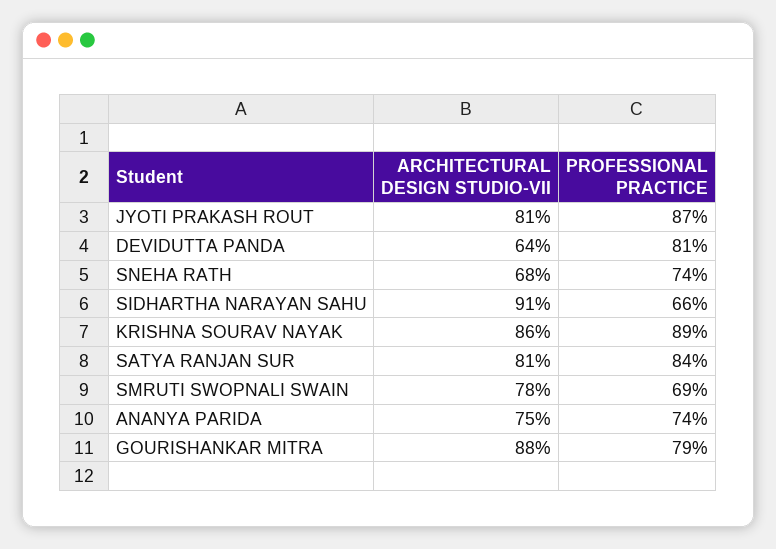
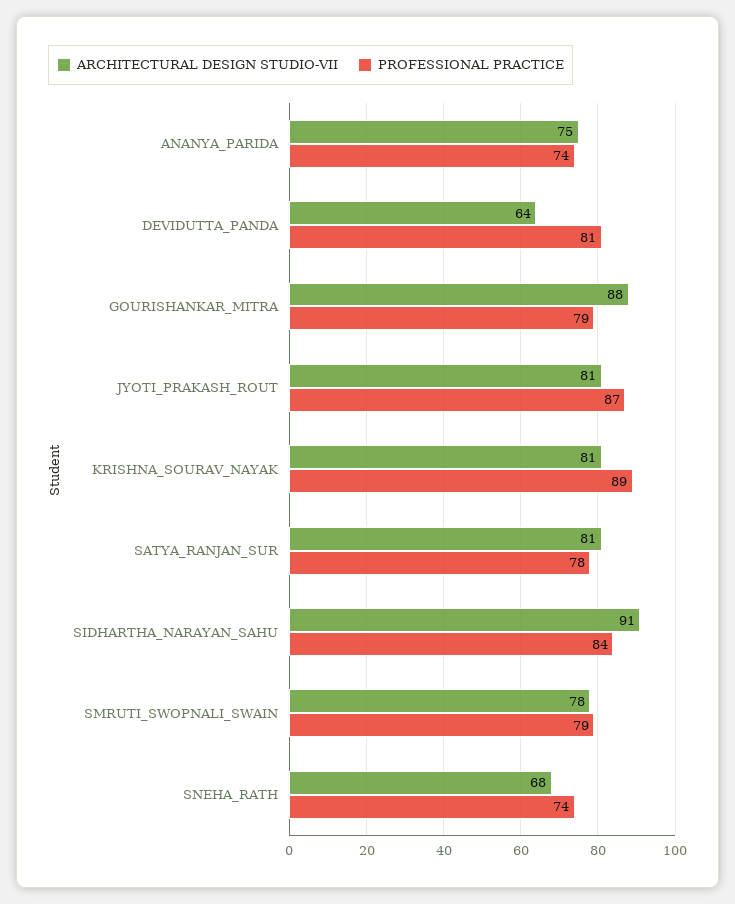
  {
    "ARCHITECTURAL DESIGN STUDIO-VII": {
      "JYOTI PRAKASH ROUT": 81,
      "DEVIDUTTA PANDA": 64,
      "SNEHA RATH": 68,
      "SIDHARTHA NARAYAN SAHU": 91,
-     "KRISHNA SOURAV NAYAK": 86,
+     "KRISHNA SOURAV NAYAK": 81,
      "SATYA RANJAN SUR": 81,
      "SMRUTI SWOPNALI SWAIN": 78,
      "ANANYA PARIDA": 75,
      "GOURISHANKAR MITRA": 88
    },
    "PROFESSIONAL PRACTICE": {
      "JYOTI PRAKASH ROUT": 87,
      "DEVIDUTTA PANDA": 81,
      "SNEHA RATH": 74,
-     "SIDHARTHA NARAYAN SAHU": 66,
+     "SIDHARTHA NARAYAN SAHU": 84,
      "KRISHNA SOURAV NAYAK": 89,
-     "SATYA RANJAN SUR": 84,
+     "SATYA RANJAN SUR": 78,
-     "SMRUTI SWOPNALI SWAIN": 69,
+     "SMRUTI SWOPNALI SWAIN": 79,
      "ANANYA PARIDA": 74,
      "GOURISHANKAR MITRA": 79
    }
  }

